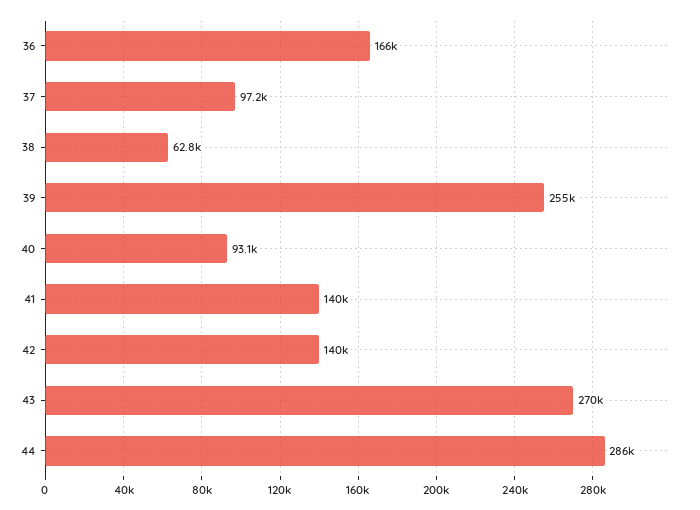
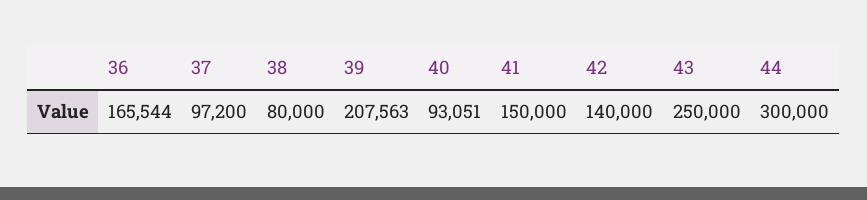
  {
    "36": 165544,
    "37": 97200,
-   "38": 62800,
+   "38": 80000,
-   "39": 255000,
+   "39": 207563,
    "40": 93051,
-   "41": 140000,
+   "41": 150000,
    "42": 140000,
-   "43": 270000,
+   "43": 250000,
-   "44": 286000
+   "44": 300000
  }

